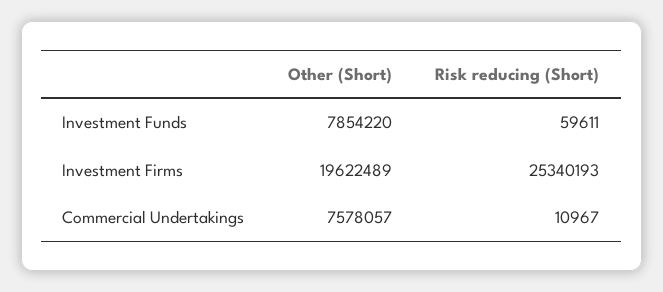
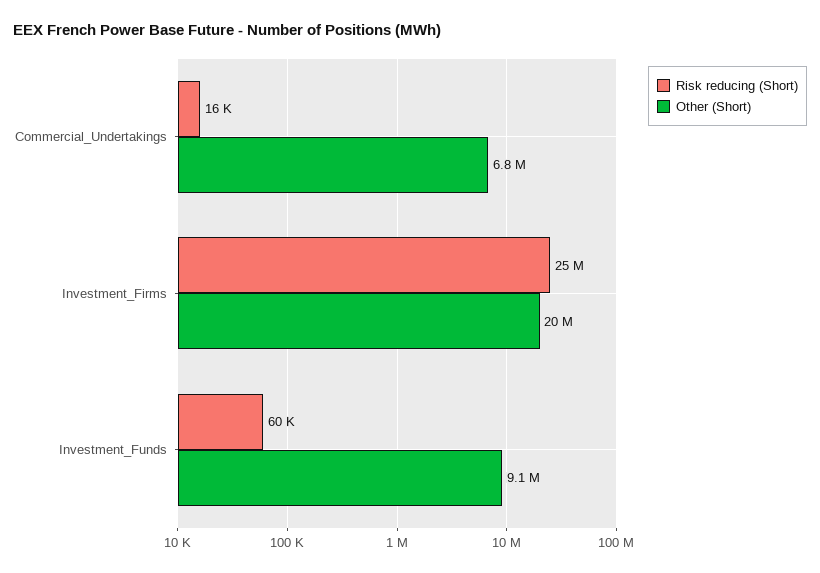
  {
    "Other (Short)": {
-     "Investment Funds": 7854220,
+     "Investment Funds": 9100000,
      "Investment Firms": 19622489,
-     "Commercial Undertakings": 7578057
+     "Commercial Undertakings": 6800000
    },
    "Risk reducing (Short)": {
      "Investment Funds": 59611,
      "Investment Firms": 25340193,
-     "Commercial Undertakings": 10967
+     "Commercial Undertakings": 16000
    }
  }

